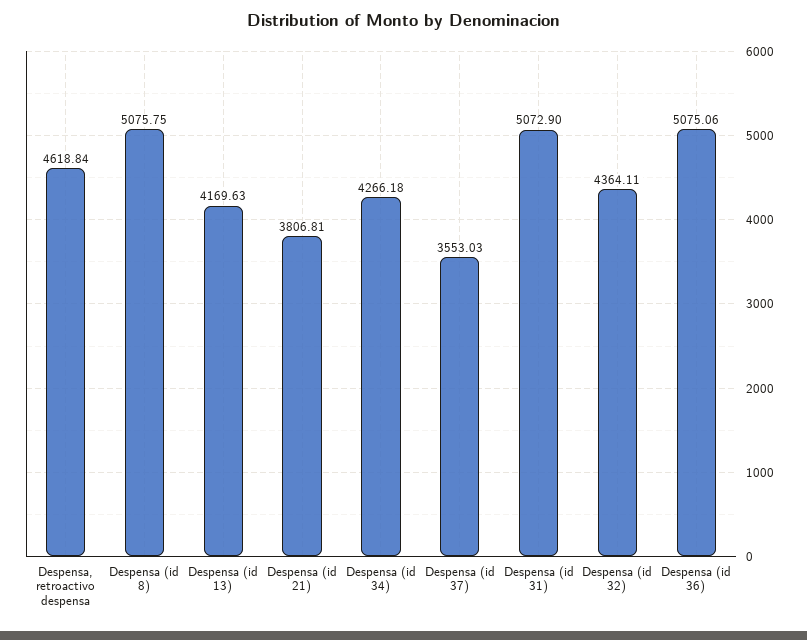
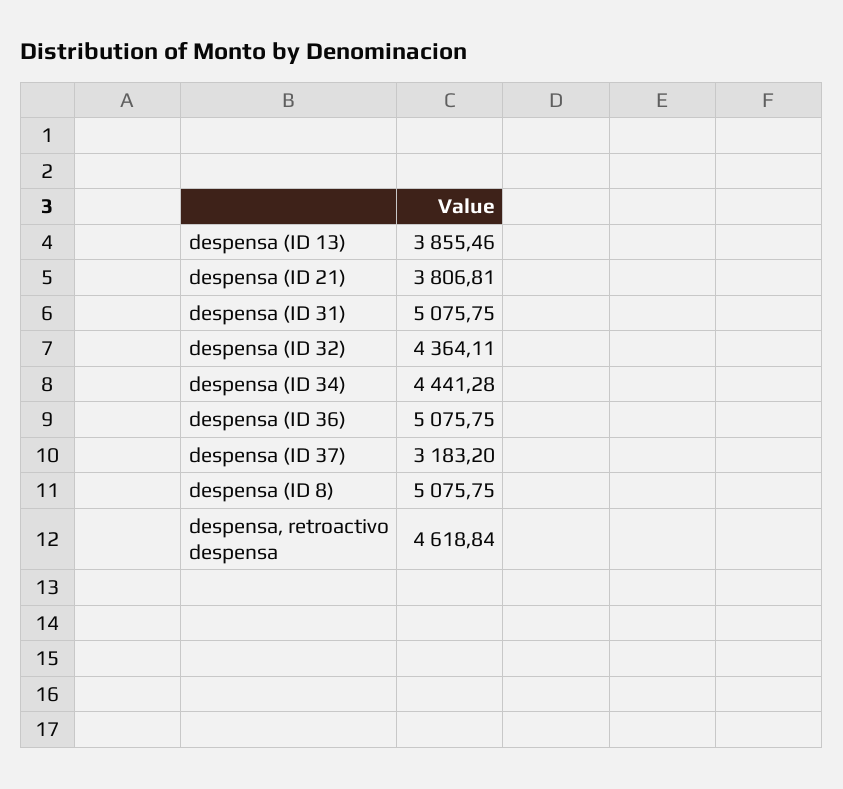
  {
    "Despensa, retroactivo despensa": 4618.84,
    "Despensa (id 8)": 5075.75,
-   "Despensa (id 13)": 4169.63,
+   "Despensa (id 13)": 3855.46,
    "Despensa (id 21)": 3806.81,
-   "Despensa (id 34)": 4266.18,
+   "Despensa (id 34)": 4441.28,
-   "Despensa (id 37)": 3553.03,
+   "Despensa (id 37)": 3183.2,
-   "Despensa (id 31)": 5072.9,
+   "Despensa (id 31)": 5075.75,
    "Despensa (id 32)": 4364.11,
-   "Despensa (id 36)": 5075.06
+   "Despensa (id 36)": 5075.75
  }

